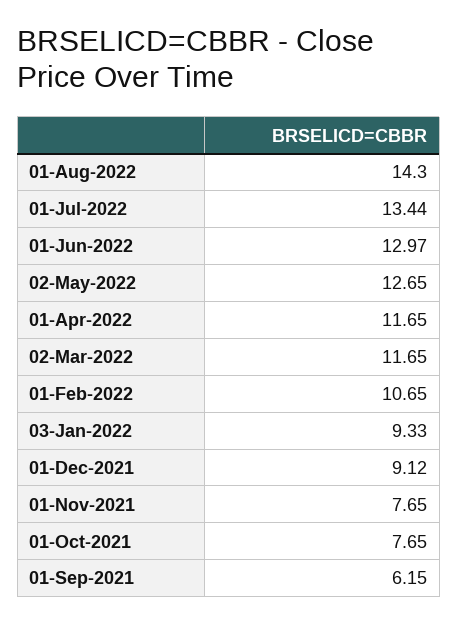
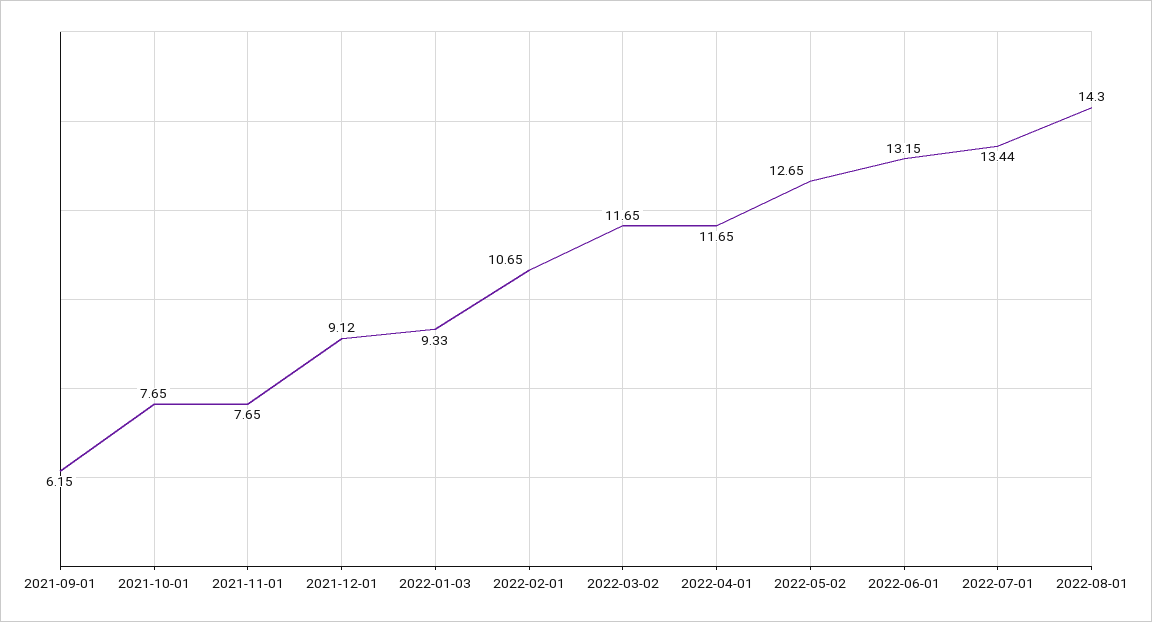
  {
    "01-Aug-2022": 14.3,
    "01-Jul-2022": 13.44,
-   "01-Jun-2022": 12.97,
+   "01-Jun-2022": 13.15,
    "02-May-2022": 12.65,
    "01-Apr-2022": 11.65,
    "02-Mar-2022": 11.65,
    "01-Feb-2022": 10.65,
    "03-Jan-2022": 9.33,
    "01-Dec-2021": 9.12,
    "01-Nov-2021": 7.65,
    "01-Oct-2021": 7.65,
    "01-Sep-2021": 6.15
  }

